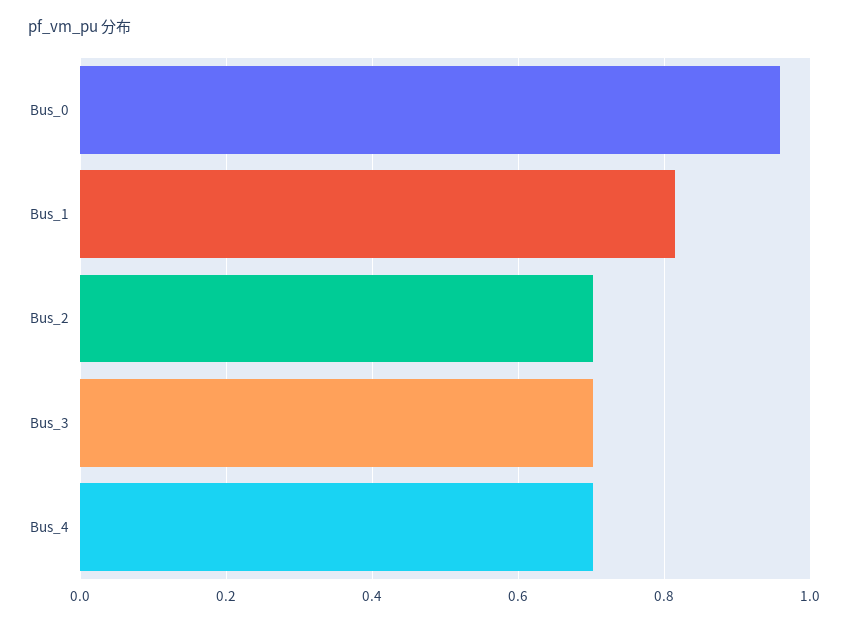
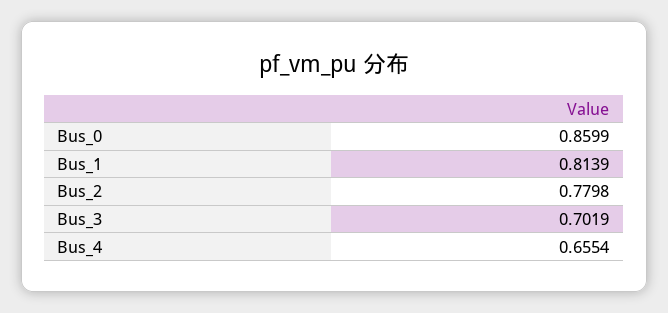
  {
-   "Bus_0": 0.96,
+   "Bus_0": 0.8599,
    "Bus_1": 0.8139,
-   "Bus_2": 0.7,
+   "Bus_2": 0.7798,
    "Bus_3": 0.7019,
-   "Bus_4": 0.7
+   "Bus_4": 0.6554
  }

